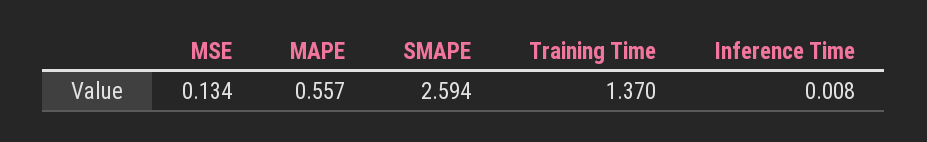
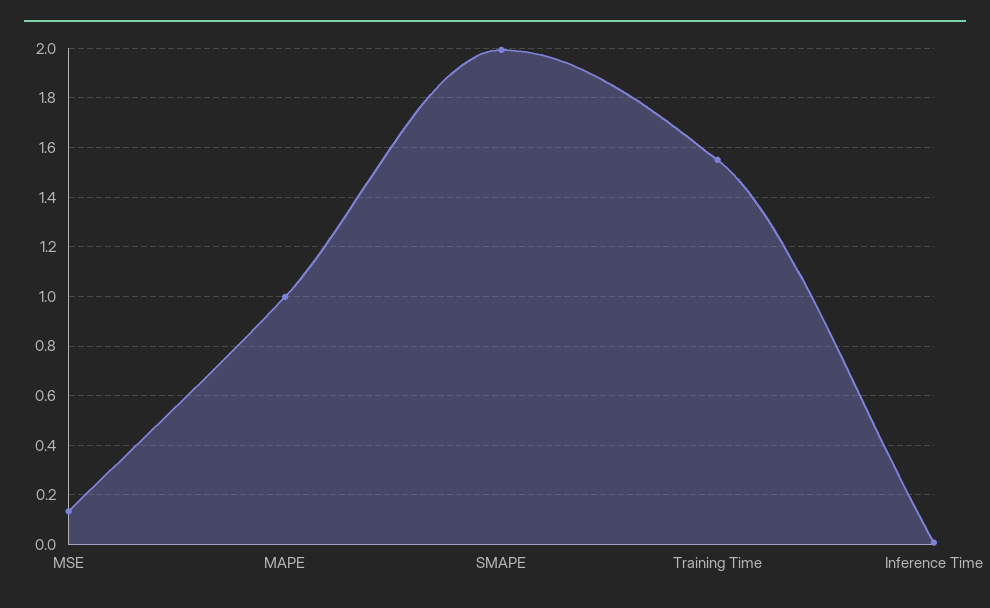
  {
    "MSE": 0.134,
-   "MAPE": 0.557,
+   "MAPE": 1,
-   "SMAPE": 2.594,
+   "SMAPE": 2,
-   "Training Time": 1.37,
+   "Training Time": 1.55,
    "Inference Time": 0.008
  }

